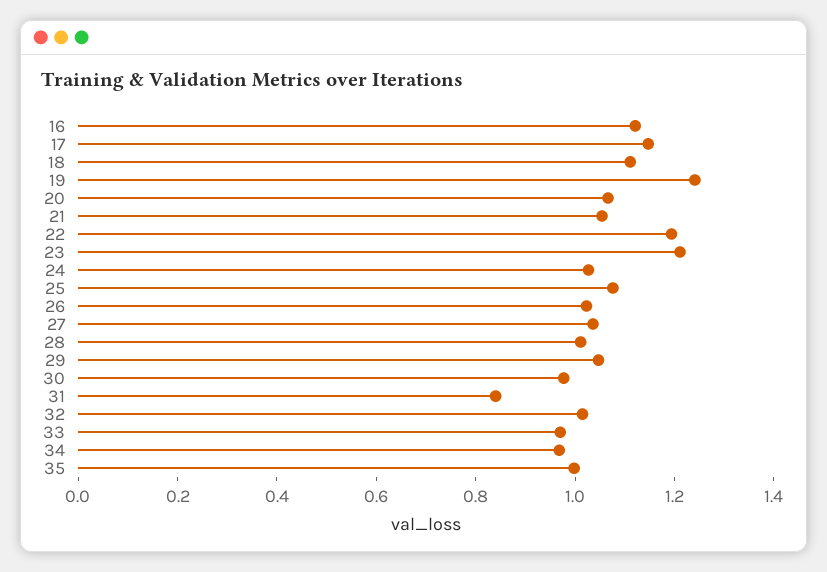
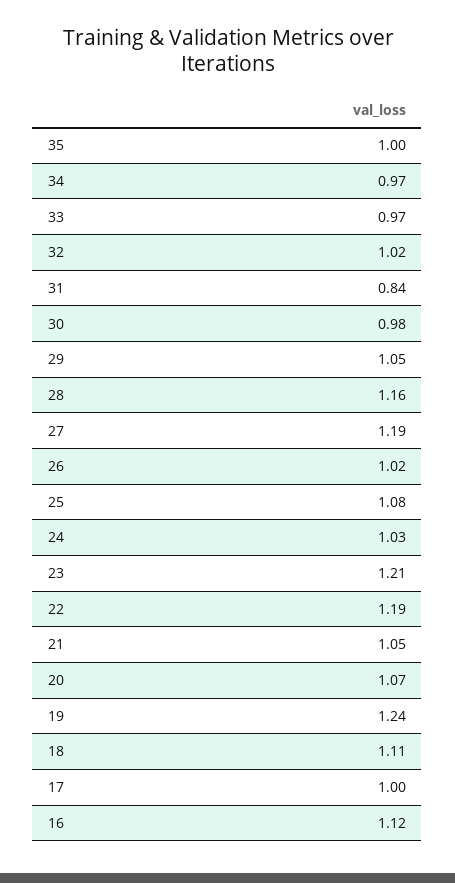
  {
    "16": 1.12,
-   "17": 1.15,
+   "17": 1,
    "18": 1.11,
    "19": 1.24,
    "20": 1.07,
    "21": 1.05,
    "22": 1.19,
    "23": 1.21,
    "24": 1.03,
    "25": 1.08,
    "26": 1.02,
-   "27": 1.05,
+   "27": 1.19,
-   "28": 1,
+   "28": 1.16,
    "29": 1.05,
    "30": 0.98,
    "31": 0.84,
    "32": 1.02,
    "33": 0.97,
    "34": 0.97,
    "35": 1
  }

